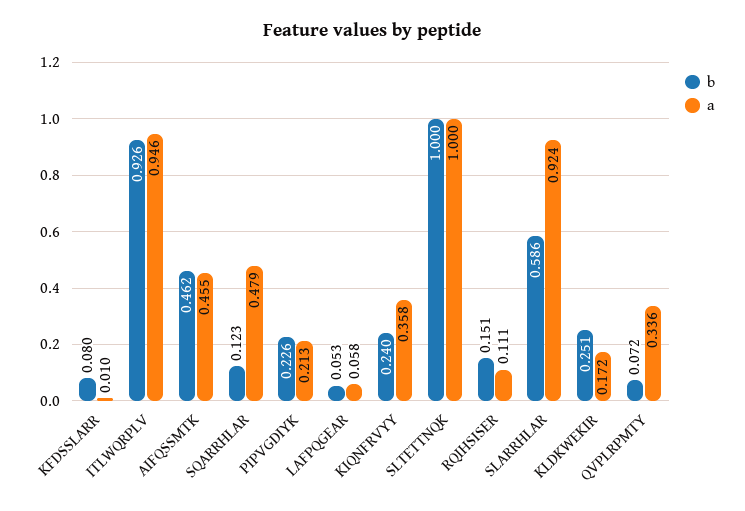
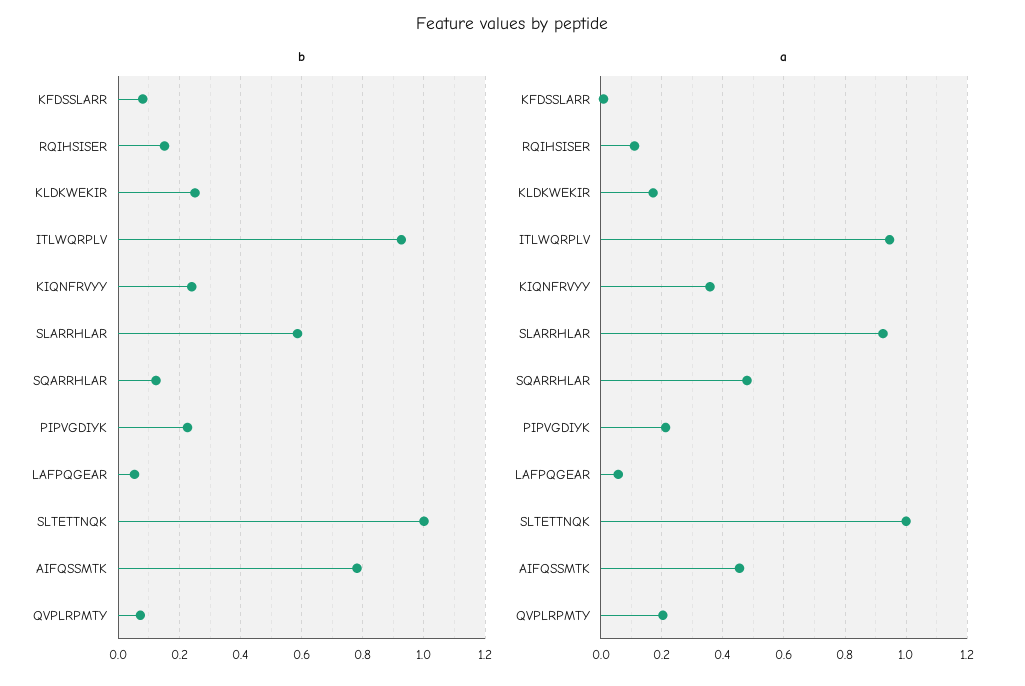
  {
    "b": {
      "KFDSSLARR": 0.08,
      "ITLWQRPLV": 0.926,
-     "AIFQSSMTK": 0.462,
+     "AIFQSSMTK": 0.78,
      "SQARRHLAR": 0.123,
      "PIPVGDIYK": 0.226,
      "LAFPQGEAR": 0.053,
      "KIQNFRVYY": 0.24,
      "SLTETTNQK": 1,
      "RQIHSISER": 0.151,
      "SLARRHLAR": 0.586,
      "KLDKWEKIR": 0.251,
      "QVPLRPMTY": 0.072
    },
    "a": {
      "KFDSSLARR": 0.01,
      "ITLWQRPLV": 0.946,
      "AIFQSSMTK": 0.455,
      "SQARRHLAR": 0.479,
      "PIPVGDIYK": 0.213,
      "LAFPQGEAR": 0.058,
      "KIQNFRVYY": 0.358,
      "SLTETTNQK": 1,
      "RQIHSISER": 0.111,
      "SLARRHLAR": 0.924,
      "KLDKWEKIR": 0.172,
-     "QVPLRPMTY": 0.336
+     "QVPLRPMTY": 0.2
    }
  }

